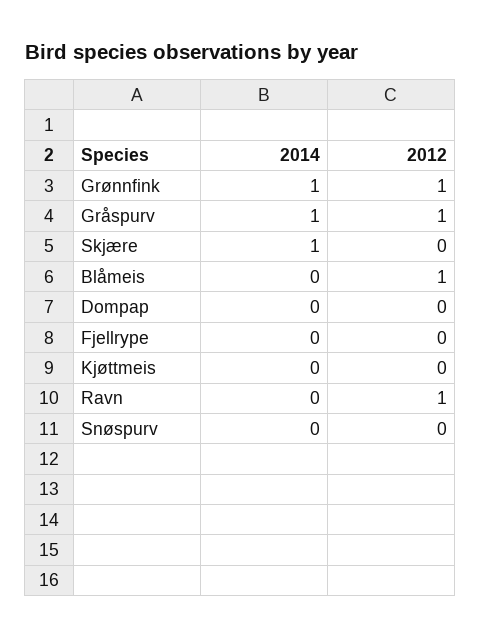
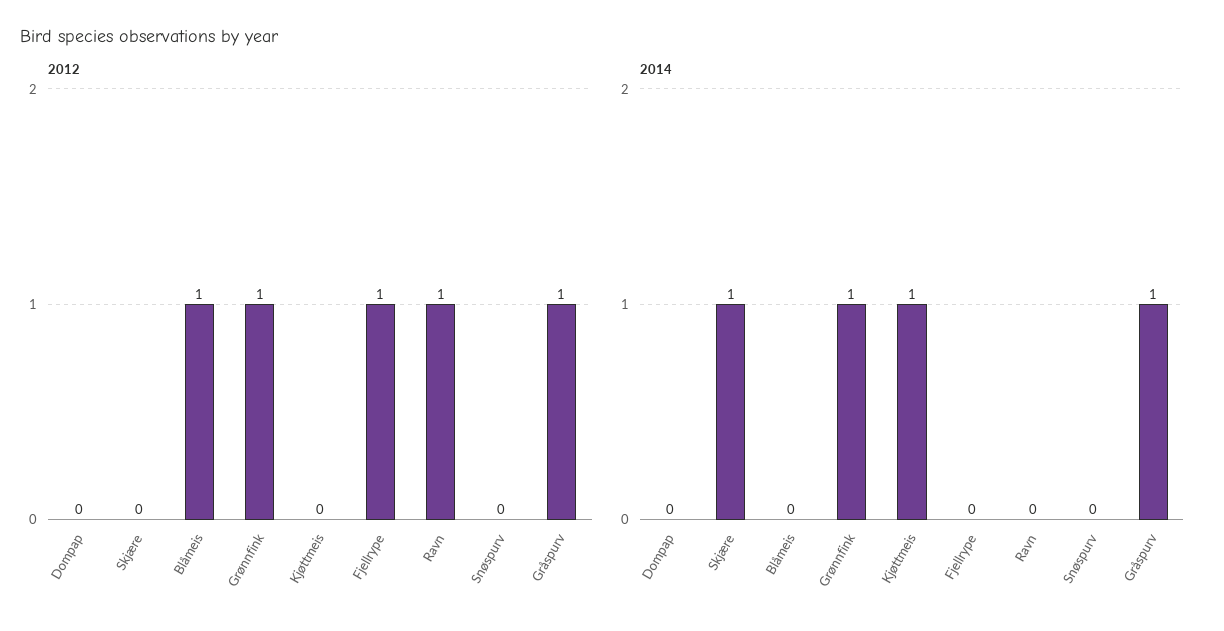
  {
    "2014": {
      "Grønnfink": 1,
      "Gråspurv": 1,
      "Skjære": 1,
      "Blåmeis": 0,
      "Dompap": 0,
      "Fjellrype": 0,
-     "Kjøttmeis": 0,
+     "Kjøttmeis": 1,
      "Ravn": 0,
      "Snøspurv": 0
    },
    "2012": {
      "Grønnfink": 1,
      "Gråspurv": 1,
      "Skjære": 0,
      "Blåmeis": 1,
      "Dompap": 0,
-     "Fjellrype": 0,
+     "Fjellrype": 1,
      "Kjøttmeis": 0,
      "Ravn": 1,
      "Snøspurv": 0
    }
  }

